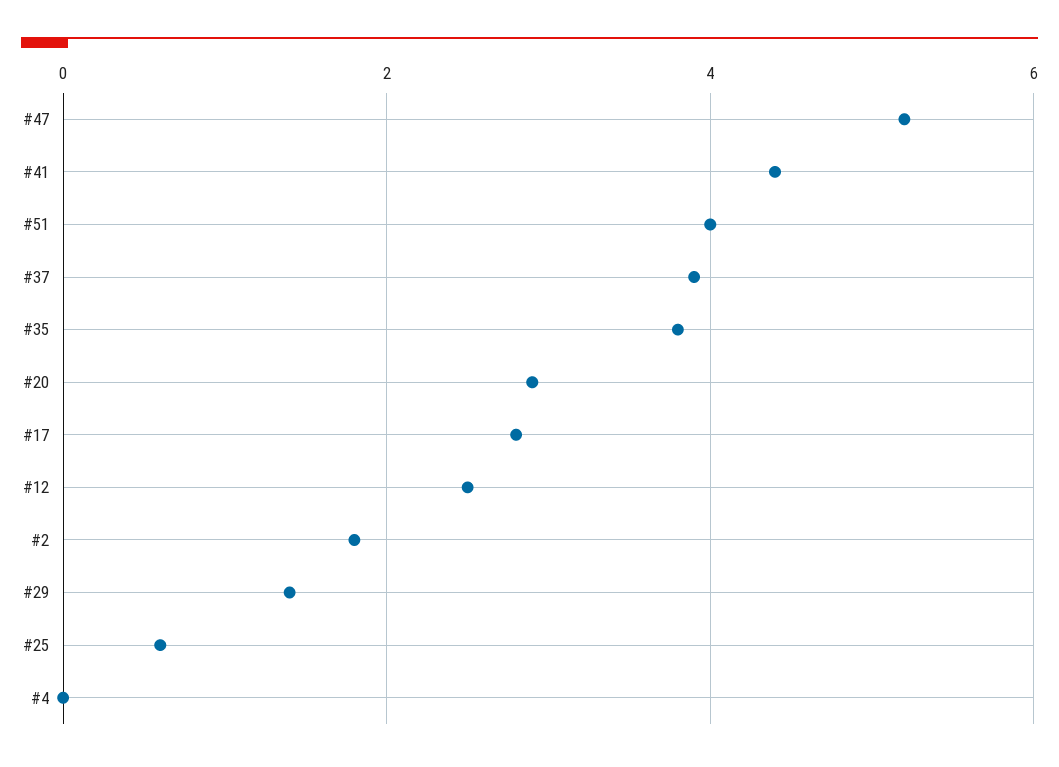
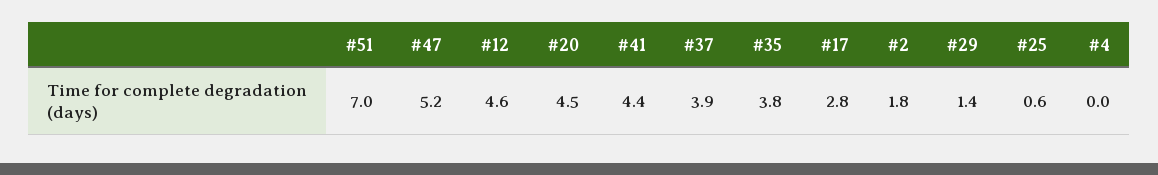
  {
    "#47": 5.2,
    "#41": 4.4,
-   "#51": 4,
+   "#51": 7,
    "#37": 3.9,
    "#35": 3.8,
-   "#20": 3,
+   "#20": 4.5,
    "#17": 2.8,
-   "#12": 2.5,
+   "#12": 4.6,
    "#2": 1.8,
    "#29": 1.4,
    "#25": 0.6,
    "#4": 0
  }

